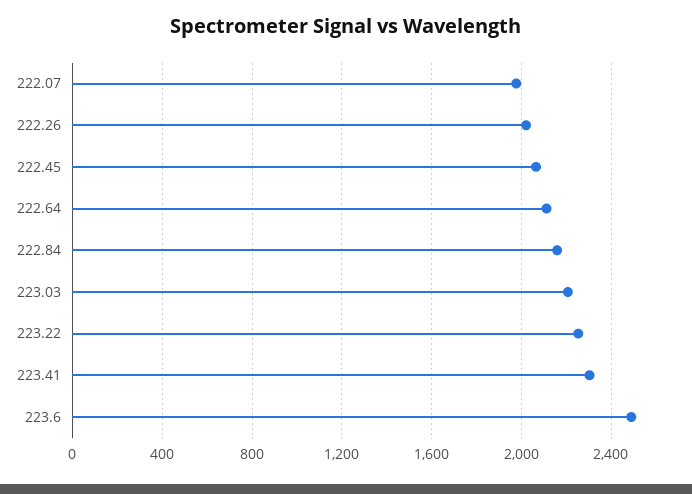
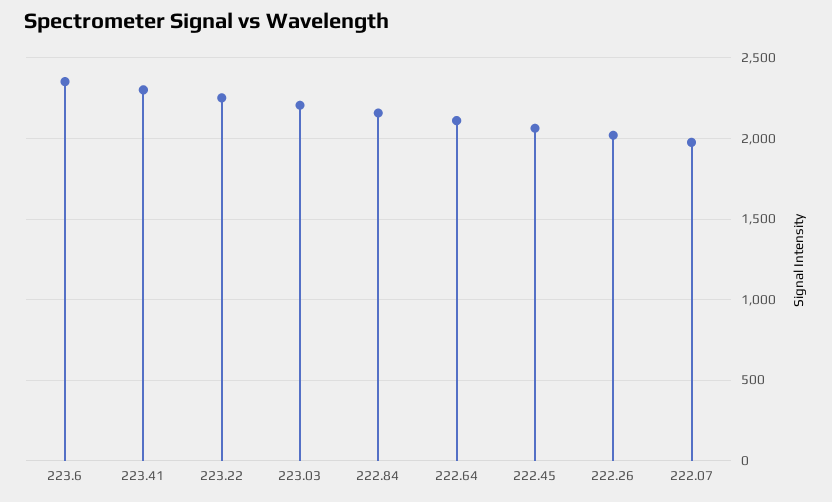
  {
    "222.07": 2000,
    "222.26": 2000,
    "222.45": 2050,
    "222.64": 2100,
    "222.84": 2150,
    "223.03": 2200,
    "223.22": 2250,
    "223.41": 2300,
-   "223.6": 2500
+   "223.6": 2350
  }

